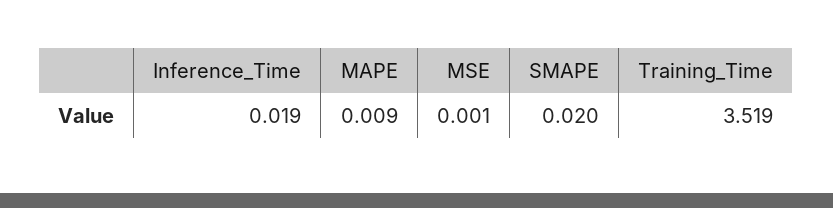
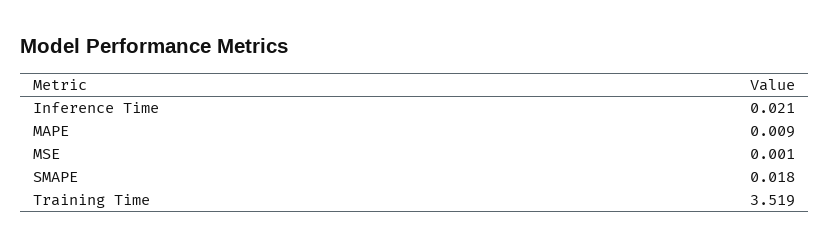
  {
-   "Inference_Time": 0.019,
+   "Inference_Time": 0.021,
    "MAPE": 0.009,
    "MSE": 0.001,
-   "SMAPE": 0.02,
+   "SMAPE": 0.018,
    "Training_Time": 3.519
  }

